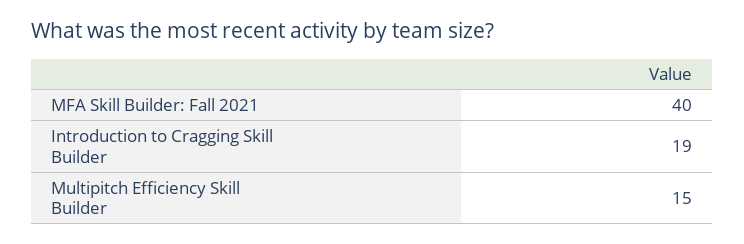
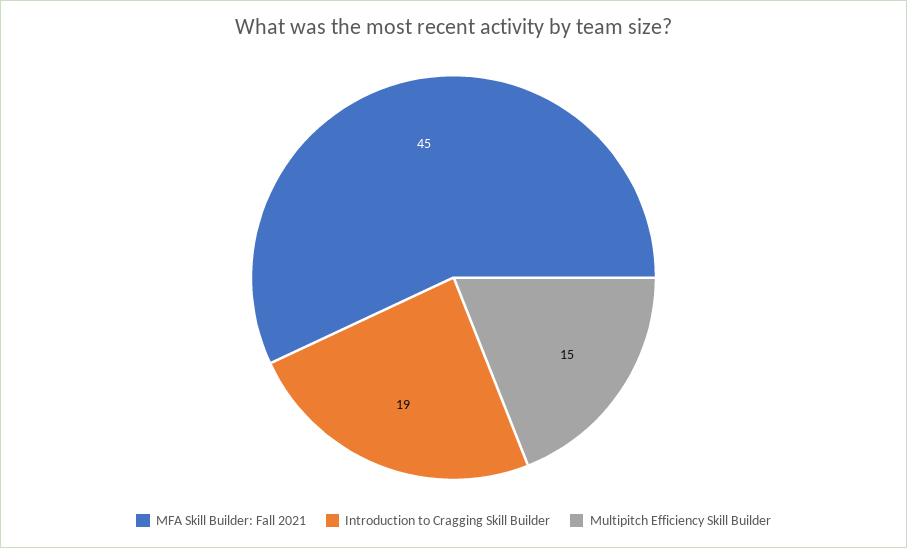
  {
-   "MFA Skill Builder: Fall 2021": 40,
+   "MFA Skill Builder: Fall 2021": 45,
    "Introduction to Cragging Skill Builder": 19,
    "Multipitch Efficiency Skill Builder": 15
  }

